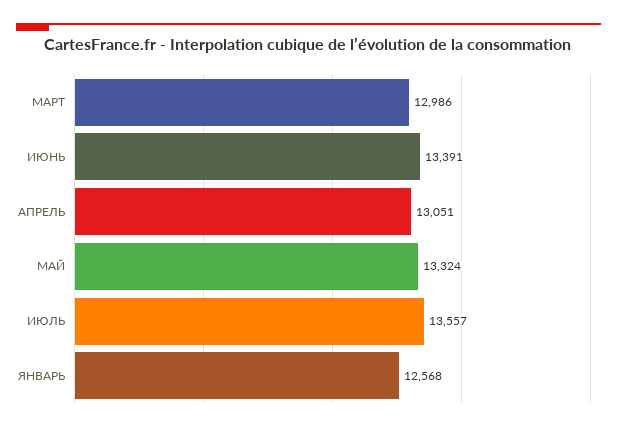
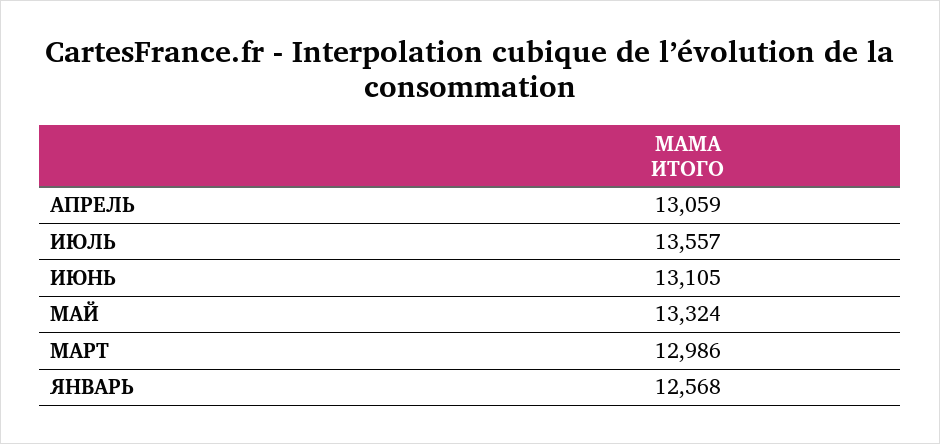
  {
    "МАРТ": 12986,
-   "ИЮНЬ": 13391,
+   "ИЮНЬ": 13105,
-   "АПРЕЛЬ": 13051,
+   "АПРЕЛЬ": 13059,
    "МАЙ": 13324,
    "ИЮЛЬ": 13557,
    "ЯНВАРЬ": 12568
  }

